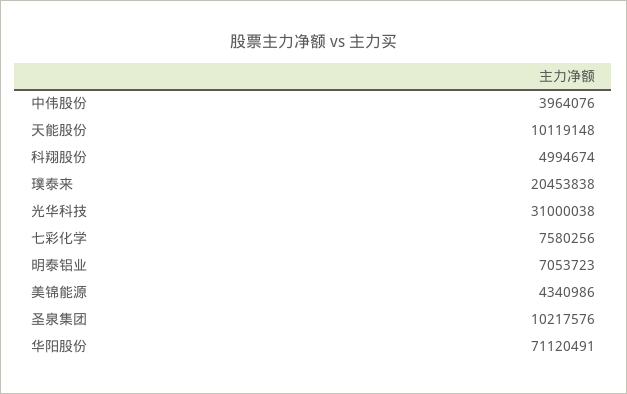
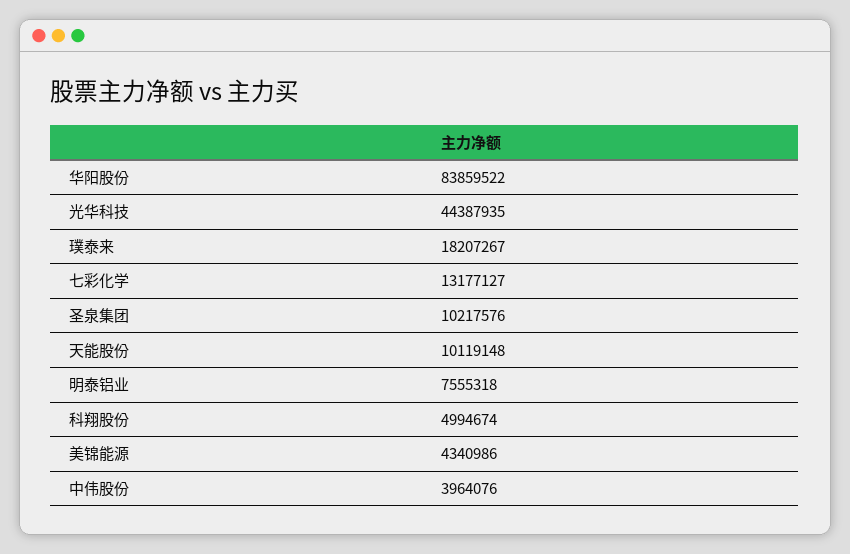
  {
    "中伟股份": 3964076,
    "天能股份": 10119148,
    "科翔股份": 4994674,
-   "璞泰来": 20453838,
+   "璞泰来": 18207267,
-   "光华科技": 31000038,
+   "光华科技": 44387935,
-   "七彩化学": 7580256,
+   "七彩化学": 13177127,
-   "明泰铝业": 7053723,
+   "明泰铝业": 7555318,
    "美锦能源": 4340986,
    "圣泉集团": 10217576,
-   "华阳股份": 71120491
+   "华阳股份": 83859522
  }

